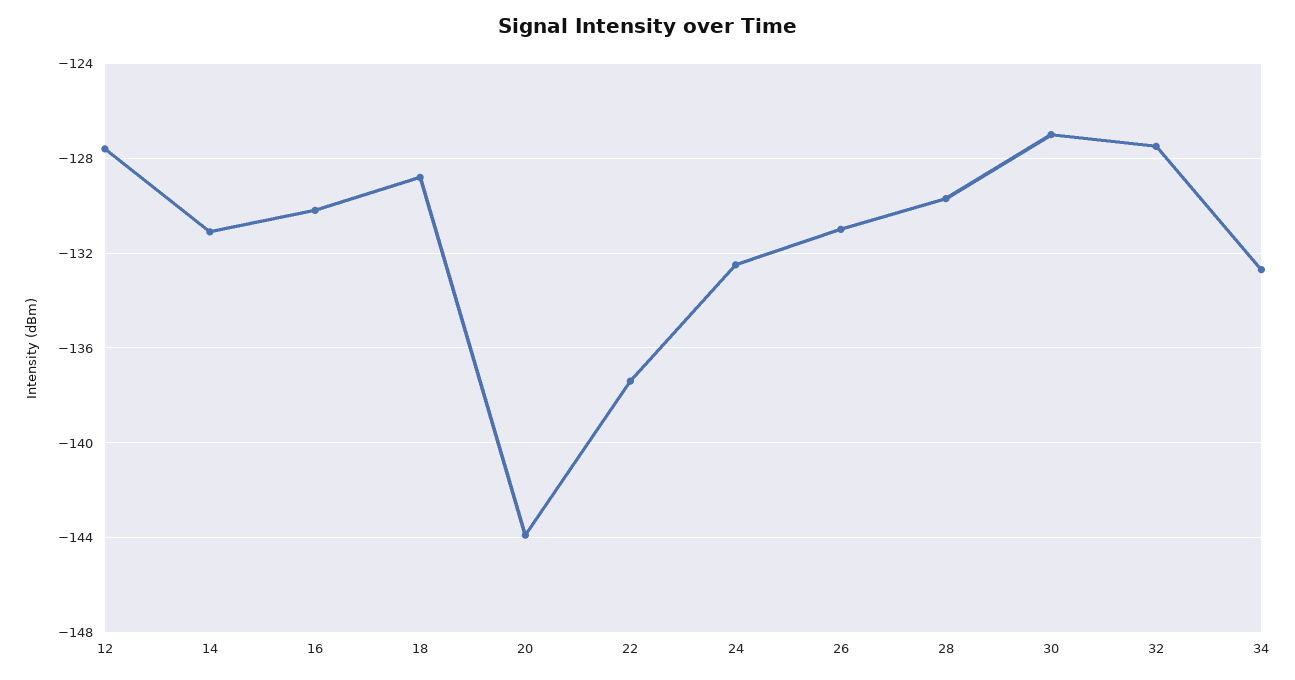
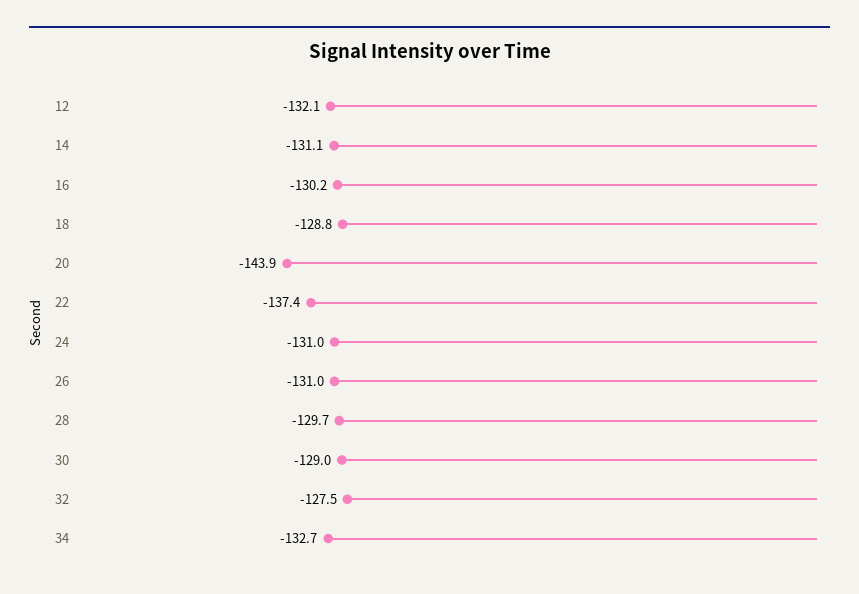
  {
-   "12": -127.5,
+   "12": -132.1,
    "14": -131.1,
    "16": -130.2,
    "18": -128.8,
    "20": -143.9,
    "22": -137.4,
-   "24": -132.5,
+   "24": -131,
    "26": -131,
    "28": -129.7,
-   "30": -127,
+   "30": -129,
    "32": -127.5,
    "34": -132.7
  }

